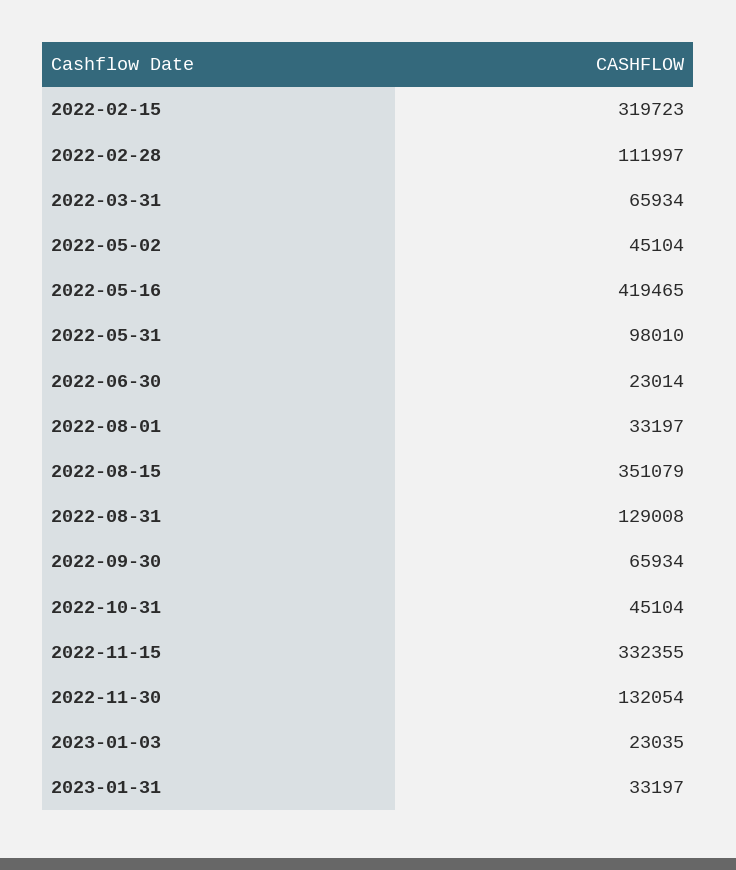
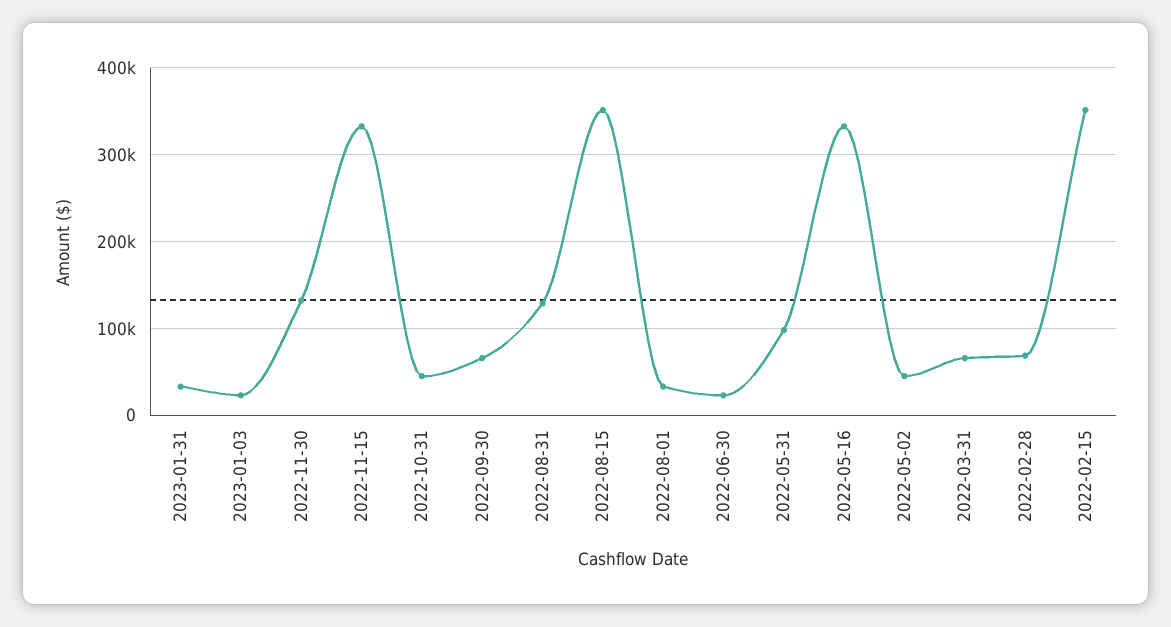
  {
-   "2022-02-15": 319723,
+   "2022-02-15": 350000,
-   "2022-02-28": 111997,
+   "2022-02-28": 70000,
    "2022-03-31": 65934,
    "2022-05-02": 45104,
-   "2022-05-16": 419465,
+   "2022-05-16": 330000,
    "2022-05-31": 98010,
    "2022-06-30": 23014,
    "2022-08-01": 33197,
    "2022-08-15": 351079,
    "2022-08-31": 129008,
    "2022-09-30": 65934,
    "2022-10-31": 45104,
    "2022-11-15": 332355,
    "2022-11-30": 132054,
    "2023-01-03": 23035,
    "2023-01-31": 33197
  }

